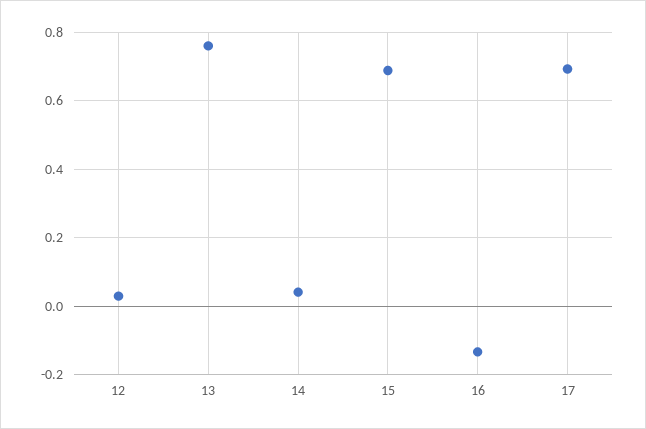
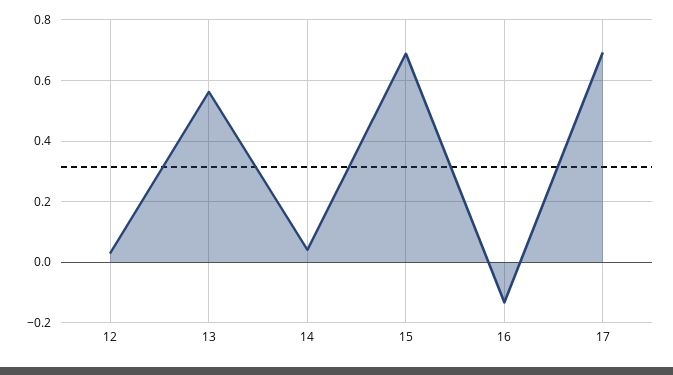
  {
    "12": 0.02,
-   "13": 0.76,
+   "13": 0.56,
    "14": 0.04,
    "15": 0.68,
    "16": -0.14,
    "17": 0.7
  }

